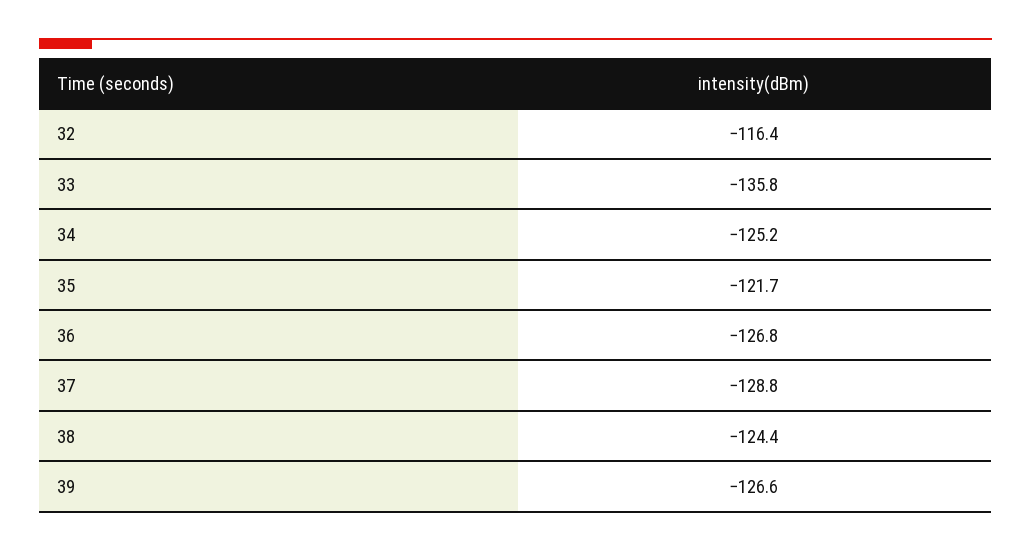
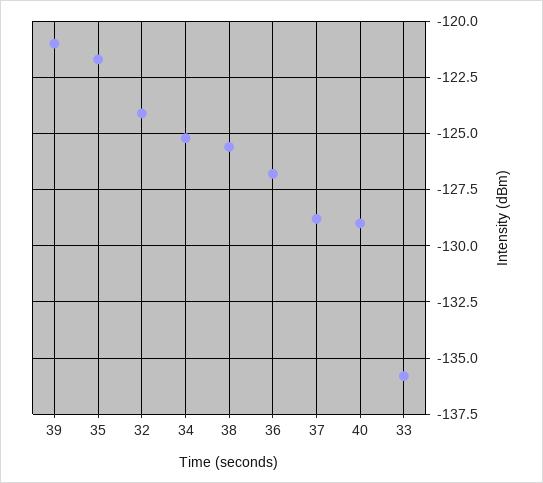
  {
-   "32": -116.4,
+   "32": -124,
    "33": -135.8,
    "34": -125.2,
    "35": -121.7,
    "36": -126.8,
    "37": -128.8,
-   "38": -124.4,
+   "38": -125.5,
-   "39": -126.6
+   "39": -121,
+   "40": -129
  }

